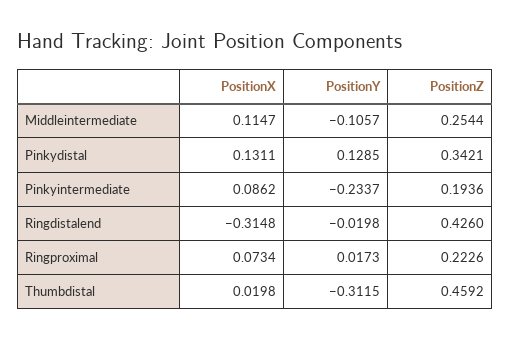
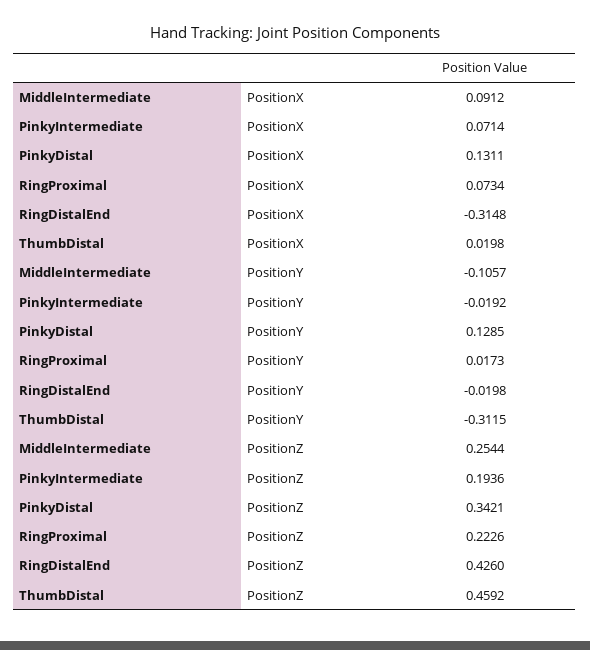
  {
    "PositionX": {
-     "Middleintermediate": 0.1147,
+     "Middleintermediate": 0.0912,
      "Pinkydistal": 0.1311,
-     "Pinkyintermediate": 0.0862,
+     "Pinkyintermediate": 0.0714,
      "Ringdistalend": -0.3148,
      "Ringproximal": 0.0734,
      "Thumbdistal": 0.0198
    },
    "PositionY": {
      "Middleintermediate": -0.1057,
      "Pinkydistal": 0.1285,
-     "Pinkyintermediate": -0.2337,
+     "Pinkyintermediate": -0.0192,
      "Ringdistalend": -0.0198,
      "Ringproximal": 0.0173,
      "Thumbdistal": -0.3115
    },
    "PositionZ": {
      "Middleintermediate": 0.2544,
      "Pinkydistal": 0.3421,
      "Pinkyintermediate": 0.1936,
      "Ringdistalend": 0.426,
      "Ringproximal": 0.2226,
      "Thumbdistal": 0.4592
    }
  }

